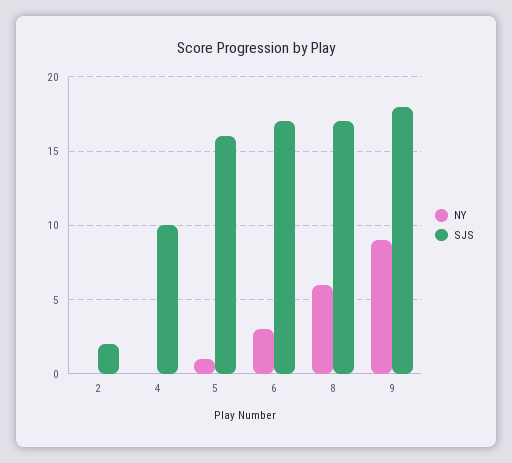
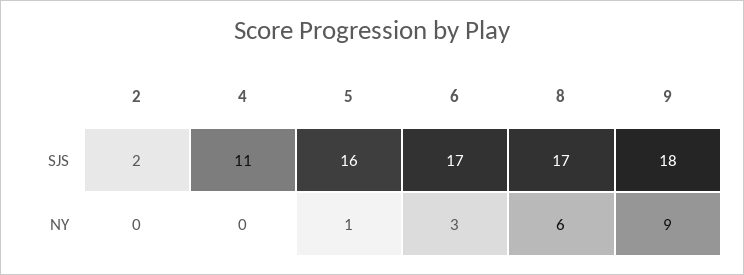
  {
    "NY": {
      "2": 0,
      "4": 0,
      "5": 1,
      "6": 3,
      "8": 6,
      "9": 9
    },
    "SJS": {
      "2": 2,
-     "4": 10,
+     "4": 11,
      "5": 16,
      "6": 17,
      "8": 17,
      "9": 18
    }
  }

